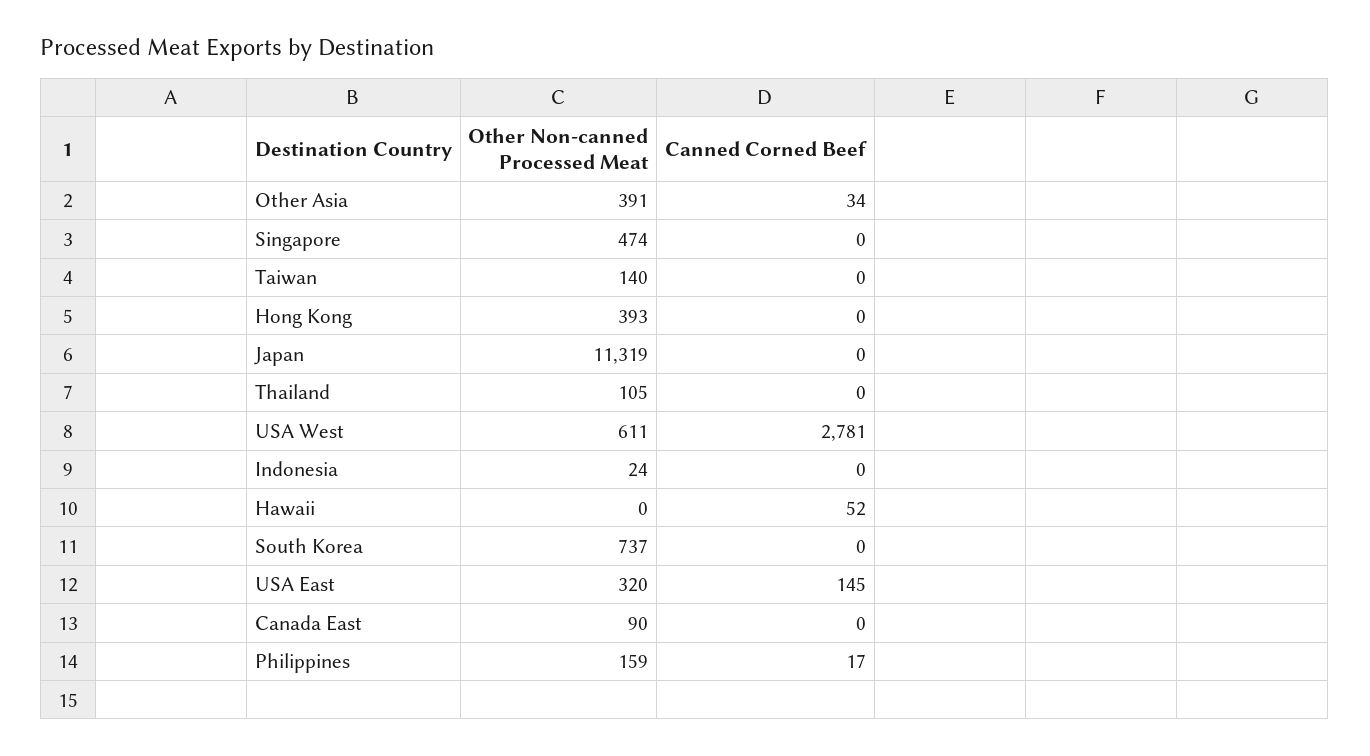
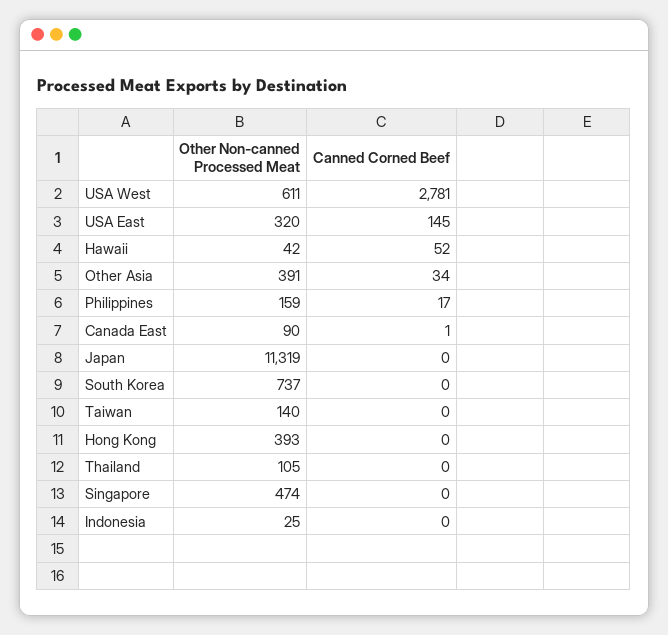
  {
    "Other Non-canned Processed Meat": {
      "Other Asia": 391,
      "Singapore": 474,
      "Taiwan": 140,
      "Hong Kong": 393,
      "Japan": 11319,
      "Thailand": 105,
      "USA West": 611,
-     "Indonesia": 24,
+     "Indonesia": 25,
-     "Hawaii": 0,
+     "Hawaii": 42,
      "South Korea": 737,
      "USA East": 320,
      "Canada East": 90,
      "Philippines": 159
    },
    "Canned Corned Beef": {
      "Other Asia": 34,
      "Singapore": 0,
      "Taiwan": 0,
      "Hong Kong": 0,
      "Japan": 0,
      "Thailand": 0,
      "USA West": 2781,
      "Indonesia": 0,
      "Hawaii": 52,
      "South Korea": 0,
      "USA East": 145,
-     "Canada East": 0,
+     "Canada East": 1,
      "Philippines": 17
    }
  }

